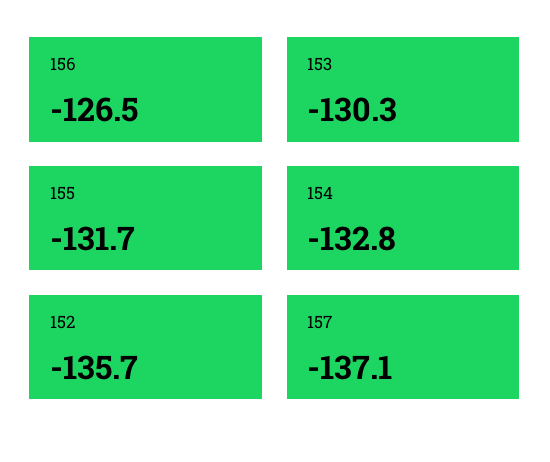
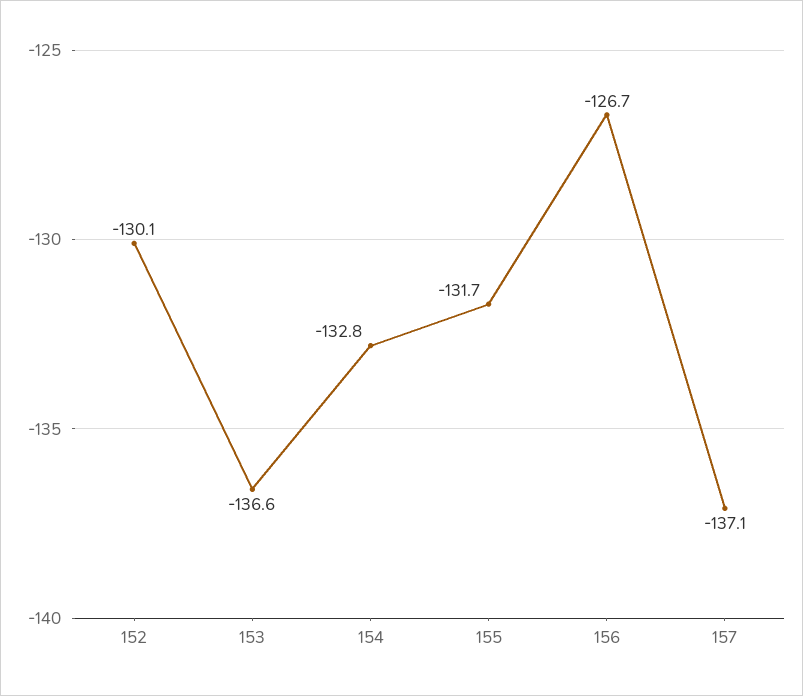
  {
-   "156": -126.5,
+   "156": -126.7,
-   "153": -130.3,
+   "153": -136.6,
    "155": -131.7,
    "154": -132.8,
-   "152": -135.7,
+   "152": -130.1,
    "157": -137.1
  }

